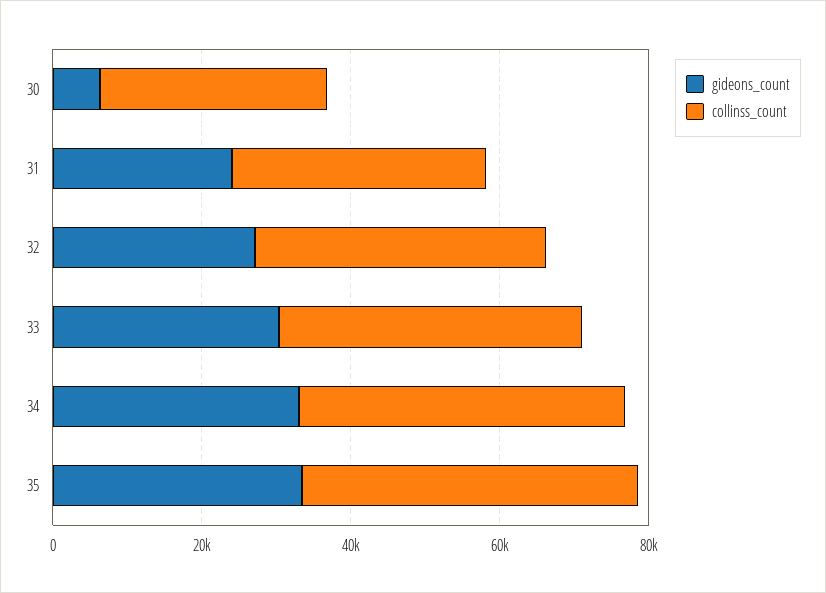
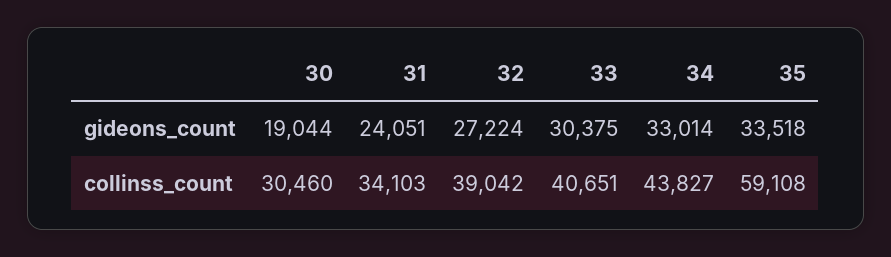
  {
    "gideons_count": {
-     "30": 5000,
+     "30": 19044,
      "31": 24051,
      "32": 27224,
      "33": 30375,
      "34": 33014,
      "35": 33518
    },
    "collinss_count": {
      "30": 30460,
      "31": 34103,
      "32": 39042,
      "33": 40651,
      "34": 43827,
-     "35": 45000
+     "35": 59108
    }
  }

